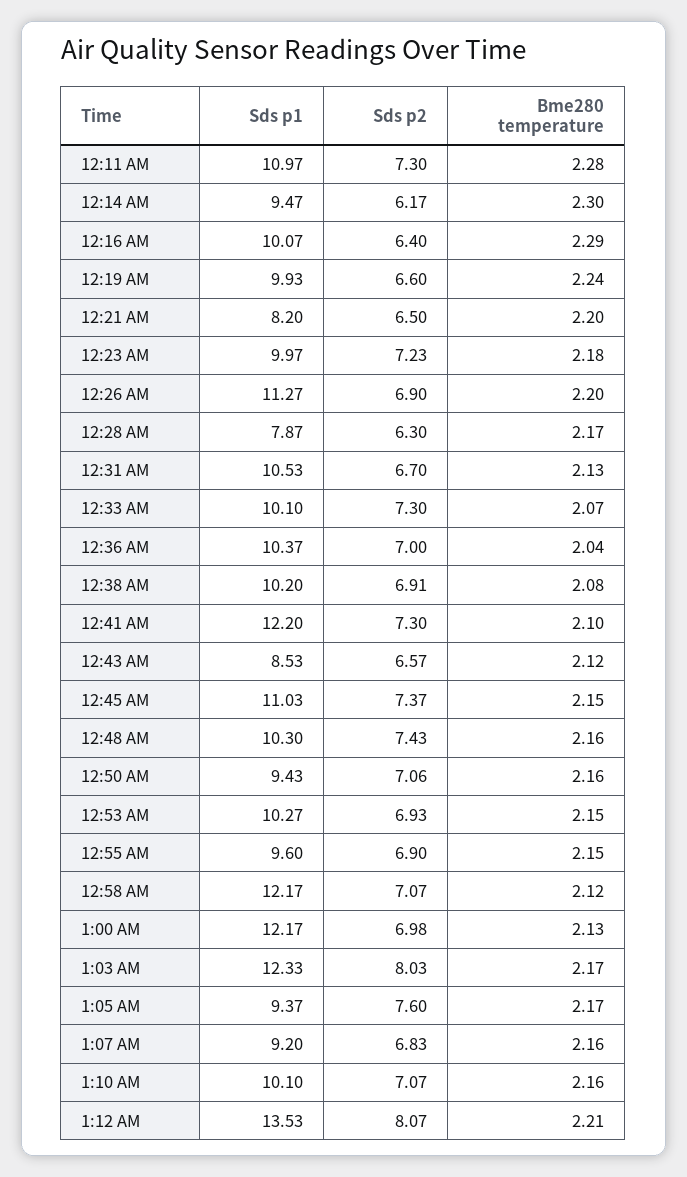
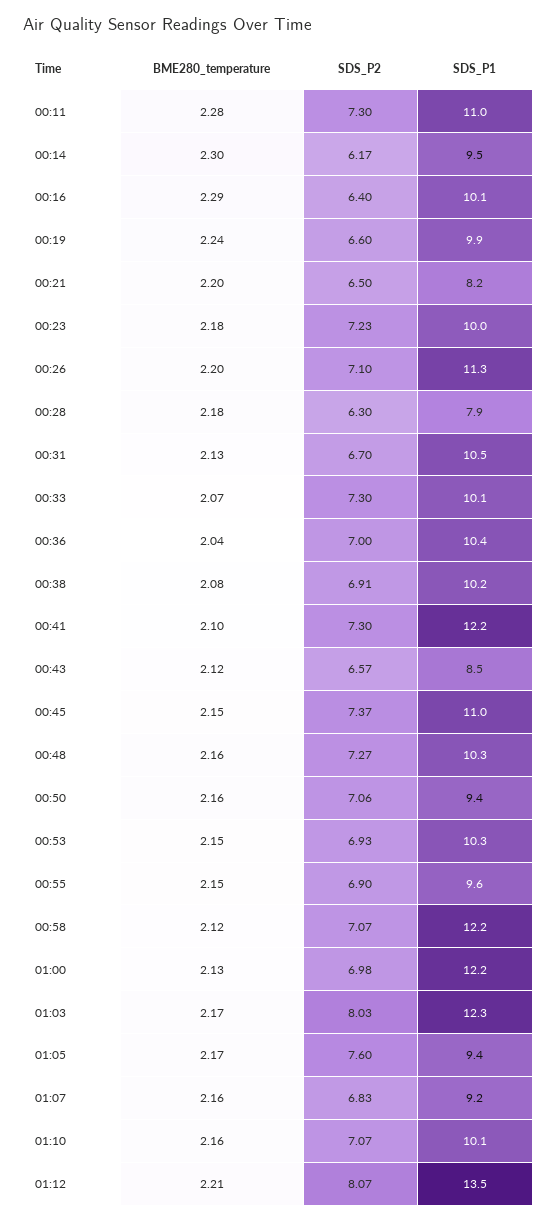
  {
    "Sds p1": {
      "12:11 AM": 10.97,
      "12:14 AM": 9.47,
      "12:16 AM": 10.07,
      "12:19 AM": 9.93,
      "12:21 AM": 8.2,
      "12:23 AM": 9.97,
      "12:26 AM": 11.27,
      "12:28 AM": 7.87,
      "12:31 AM": 10.53,
      "12:33 AM": 10.1,
      "12:36 AM": 10.37,
      "12:38 AM": 10.2,
      "12:41 AM": 12.2,
      "12:43 AM": 8.53,
      "12:45 AM": 11.03,
      "12:48 AM": 10.3,
      "12:50 AM": 9.43,
      "12:53 AM": 10.27,
      "12:55 AM": 9.6,
      "12:58 AM": 12.17,
      "1:00 AM": 12.17,
      "1:03 AM": 12.33,
      "1:05 AM": 9.37,
      "1:07 AM": 9.2,
      "1:10 AM": 10.1,
      "1:12 AM": 13.53
    },
    "Sds p2": {
      "12:11 AM": 7.3,
      "12:14 AM": 6.17,
      "12:16 AM": 6.4,
      "12:19 AM": 6.6,
      "12:21 AM": 6.5,
      "12:23 AM": 7.23,
-     "12:26 AM": 6.9,
+     "12:26 AM": 7.1,
      "12:28 AM": 6.3,
      "12:31 AM": 6.7,
      "12:33 AM": 7.3,
      "12:36 AM": 7,
      "12:38 AM": 6.91,
      "12:41 AM": 7.3,
      "12:43 AM": 6.57,
      "12:45 AM": 7.37,
-     "12:48 AM": 7.43,
+     "12:48 AM": 7.27,
      "12:50 AM": 7.06,
      "12:53 AM": 6.93,
      "12:55 AM": 6.9,
      "12:58 AM": 7.07,
      "1:00 AM": 6.98,
      "1:03 AM": 8.03,
      "1:05 AM": 7.6,
      "1:07 AM": 6.83,
      "1:10 AM": 7.07,
      "1:12 AM": 8.07
    },
    "Bme280 temperature": {
      "12:11 AM": 2.28,
      "12:14 AM": 2.3,
      "12:16 AM": 2.29,
      "12:19 AM": 2.24,
      "12:21 AM": 2.2,
      "12:23 AM": 2.18,
      "12:26 AM": 2.2,
-     "12:28 AM": 2.17,
+     "12:28 AM": 2.18,
      "12:31 AM": 2.13,
      "12:33 AM": 2.07,
      "12:36 AM": 2.04,
      "12:38 AM": 2.08,
      "12:41 AM": 2.1,
      "12:43 AM": 2.12,
      "12:45 AM": 2.15,
      "12:48 AM": 2.16,
      "12:50 AM": 2.16,
      "12:53 AM": 2.15,
      "12:55 AM": 2.15,
      "12:58 AM": 2.12,
      "1:00 AM": 2.13,
      "1:03 AM": 2.17,
      "1:05 AM": 2.17,
      "1:07 AM": 2.16,
      "1:10 AM": 2.16,
      "1:12 AM": 2.21
    }
  }

